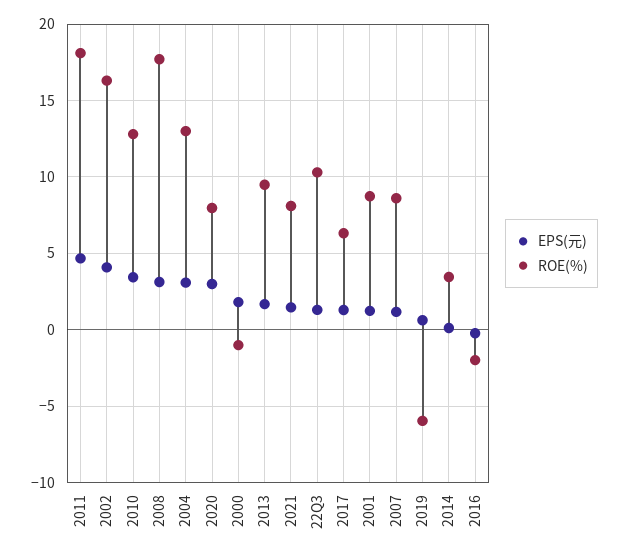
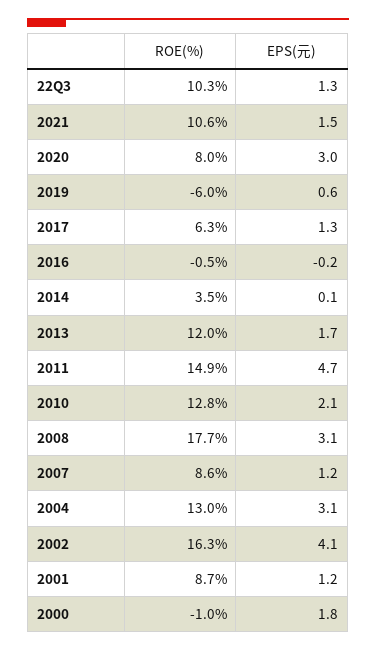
  {
    "EPS(元)": {
      "2011": 4.7,
      "2002": 4.1,
-     "2010": 3.5,
+     "2010": 2.1,
      "2008": 3.1,
      "2004": 3.1,
      "2020": 3,
      "2000": 1.8,
      "2013": 1.7,
      "2021": 1.5,
      "22Q3": 1.3,
      "2017": 1.3,
      "2001": 1.2,
      "2007": 1.2,
      "2019": 0.6,
      "2014": 0.1,
      "2016": -0.2
    },
    "ROE(%)": {
-     "2011": 18,
+     "2011": 14.9,
      "2002": 16.3,
      "2010": 12.8,
      "2008": 17.7,
      "2004": 13,
      "2020": 8,
      "2000": -1,
-     "2013": 9.5,
+     "2013": 12,
-     "2021": 8,
+     "2021": 10.6,
      "22Q3": 10.3,
      "2017": 6.3,
      "2001": 8.7,
      "2007": 8.6,
      "2019": -6,
      "2014": 3.5,
-     "2016": -2
+     "2016": -0.5
    }
  }

